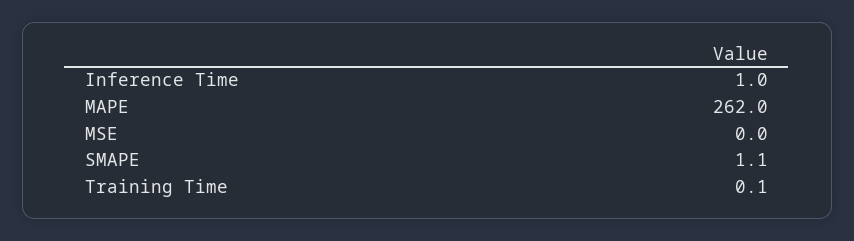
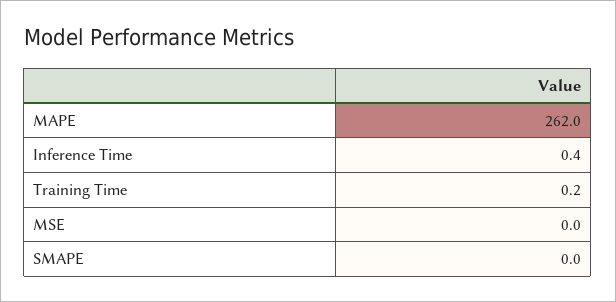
  {
-   "Inference Time": 1,
+   "Inference Time": 0.4,
    "MAPE": 262,
    "MSE": 0,
-   "SMAPE": 1.1,
+   "SMAPE": 0,
-   "Training Time": 0.1
+   "Training Time": 0.2
  }

